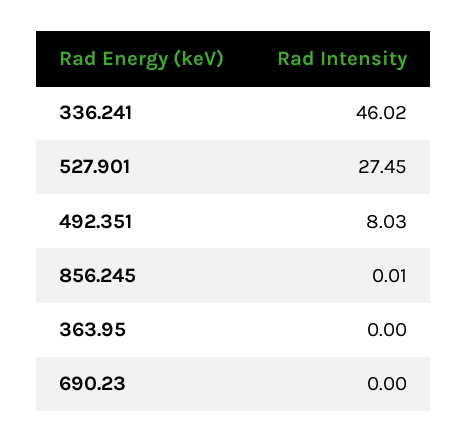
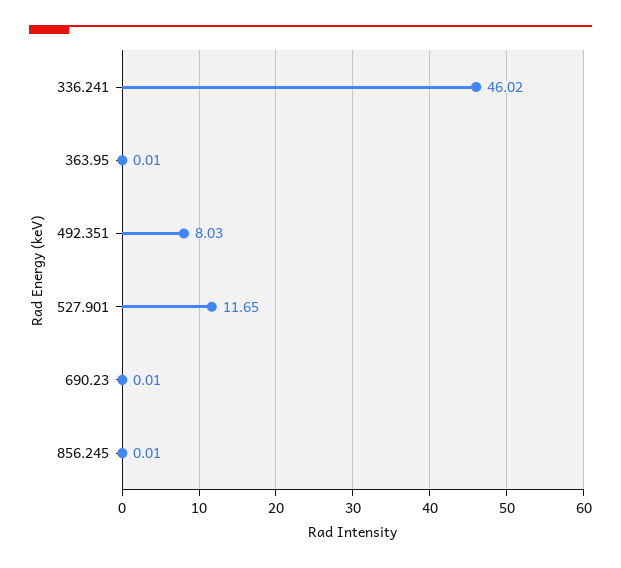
  {
    "336.241": 46.02,
-   "527.901": 27.45,
+   "527.901": 11.65,
    "492.351": 8.03,
    "856.245": 0.01,
-   "363.95": 0,
+   "363.95": 0.01,
-   "690.23": 0
+   "690.23": 0.01
  }

